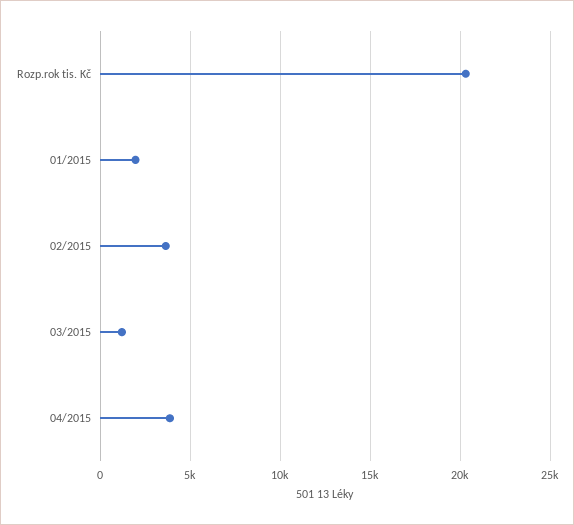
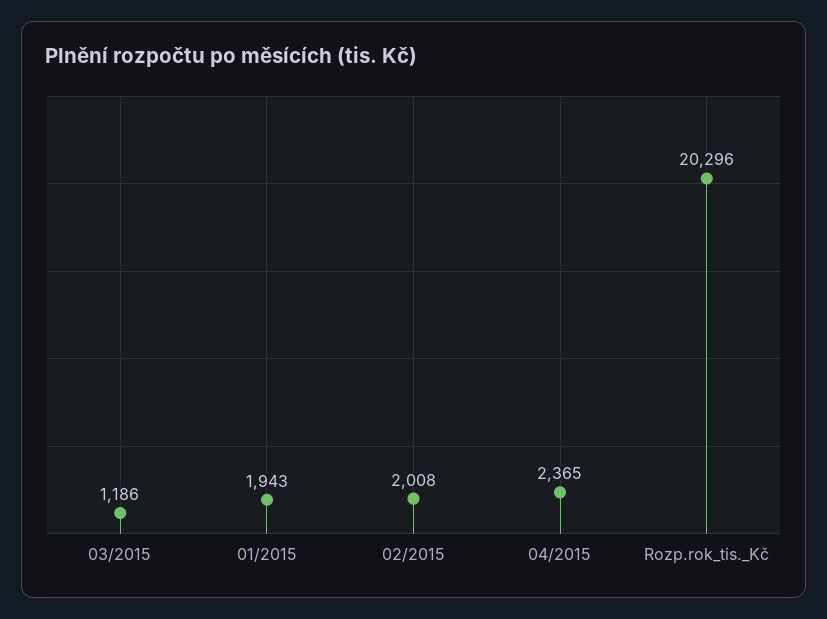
  {
    "Rozp.rok tis. Kč": 20296,
    "01/2015": 1943,
-   "02/2015": 3500,
+   "02/2015": 2008,
    "03/2015": 1186,
-   "04/2015": 4000
+   "04/2015": 2365
  }

